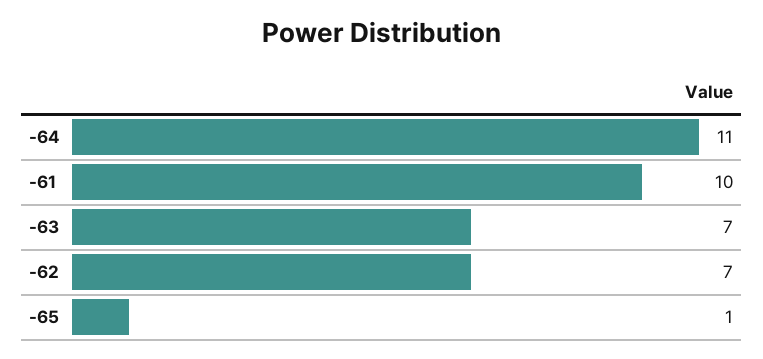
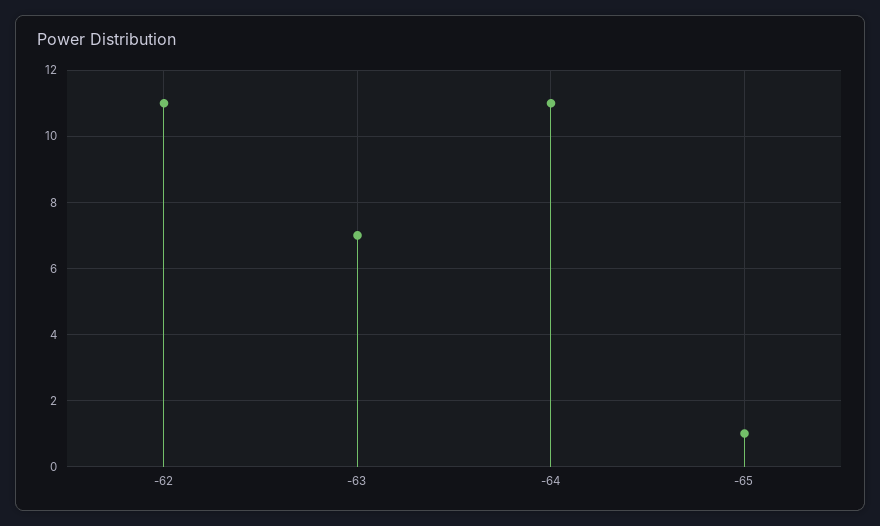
  {
    "-64": 11,
-   "-61": 10,
    "-63": 7,
-   "-62": 7,
+   "-62": 11,
    "-65": 1
  }

